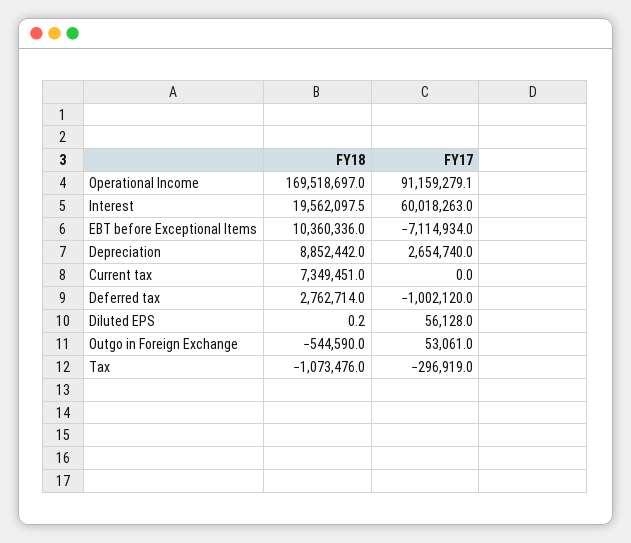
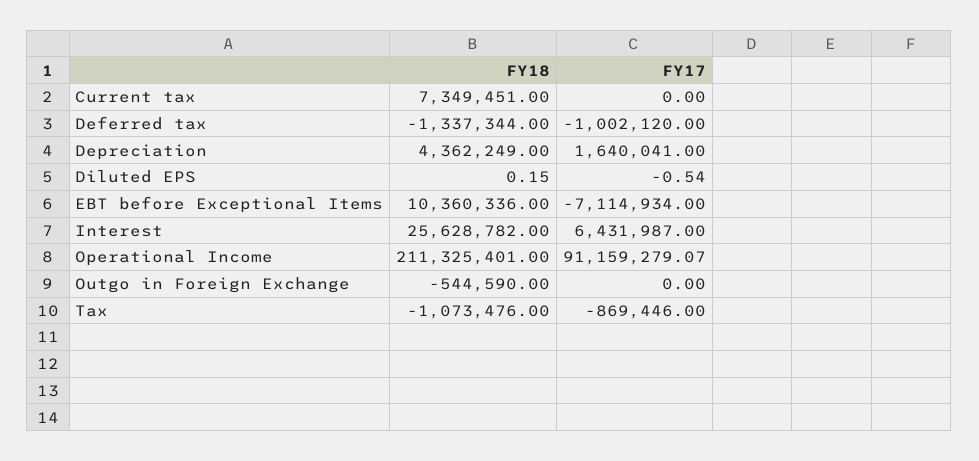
  {
    "FY18": {
-     "Operational Income": 169518697,
+     "Operational Income": 211325401,
-     "Interest": 19562097.5,
+     "Interest": 25628782,
      "EBT before Exceptional Items": 10360336,
-     "Depreciation": 8852442,
+     "Depreciation": 4362249,
      "Current tax": 7349451,
-     "Deferred tax": 2762714,
+     "Deferred tax": -1337344,
      "Diluted EPS": 0.15,
      "Outgo in Foreign Exchange": -544590,
      "Tax": -1073476
    },
    "FY17": {
      "Operational Income": 91159279.07,
-     "Interest": 60018263,
+     "Interest": 6431987,
      "EBT before Exceptional Items": -7114934,
-     "Depreciation": 2654740,
+     "Depreciation": 1640041,
      "Current tax": 0,
      "Deferred tax": -1002120,
-     "Diluted EPS": 56128,
+     "Diluted EPS": -0.54,
-     "Outgo in Foreign Exchange": 53061,
+     "Outgo in Foreign Exchange": 0,
-     "Tax": -296919
+     "Tax": -869446
    }
  }

